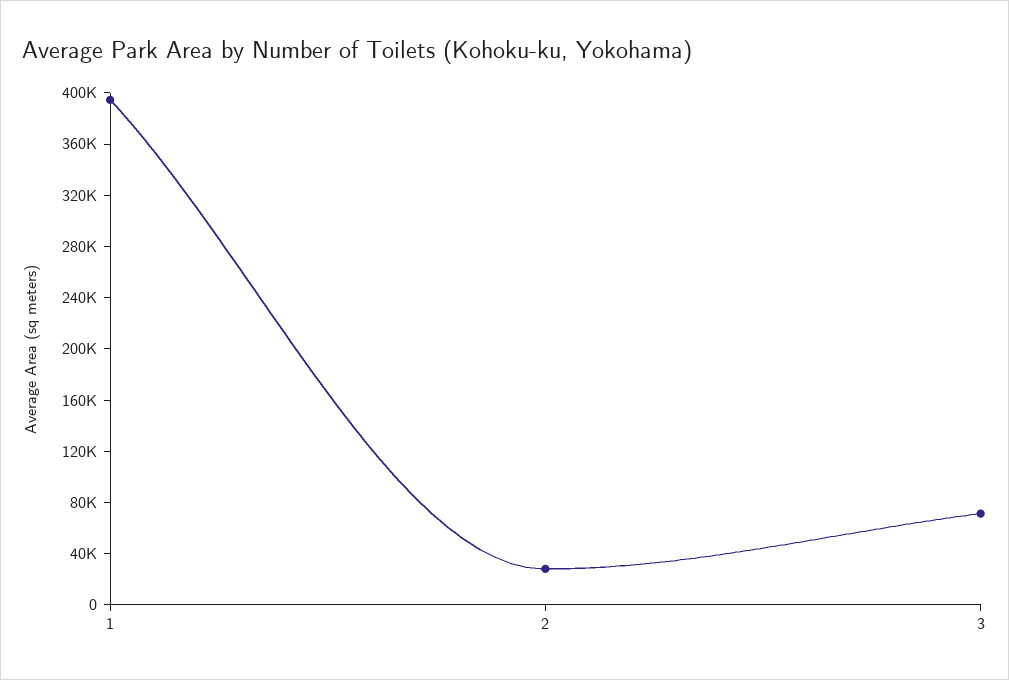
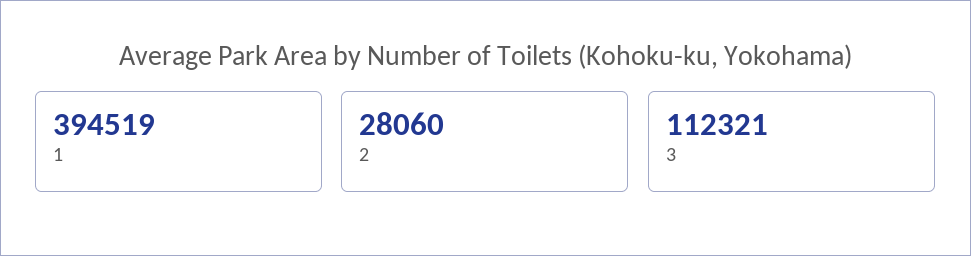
  {
    "1": 394519,
    "2": 28060,
-   "3": 70000
+   "3": 112321
  }

